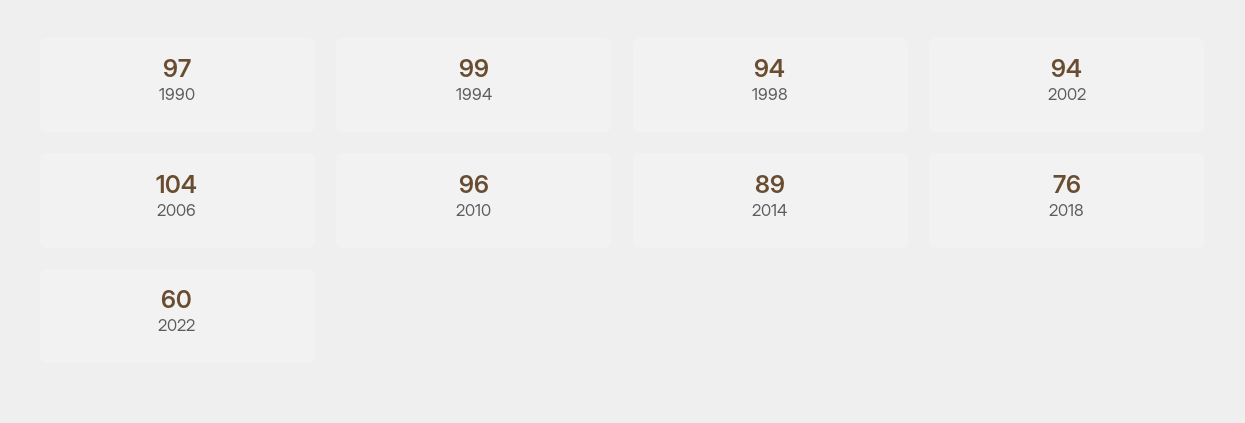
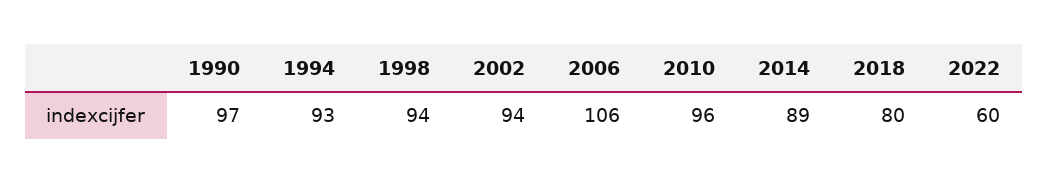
  {
    "1990": 97,
-   "1994": 99,
+   "1994": 93,
    "1998": 94,
    "2002": 94,
-   "2006": 104,
+   "2006": 106,
    "2010": 96,
    "2014": 89,
-   "2018": 76,
+   "2018": 80,
    "2022": 60
  }

